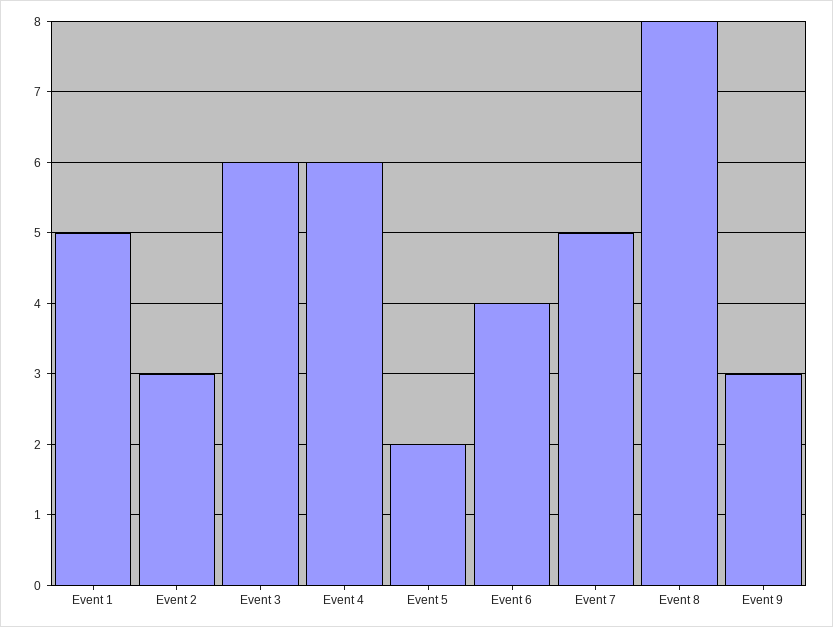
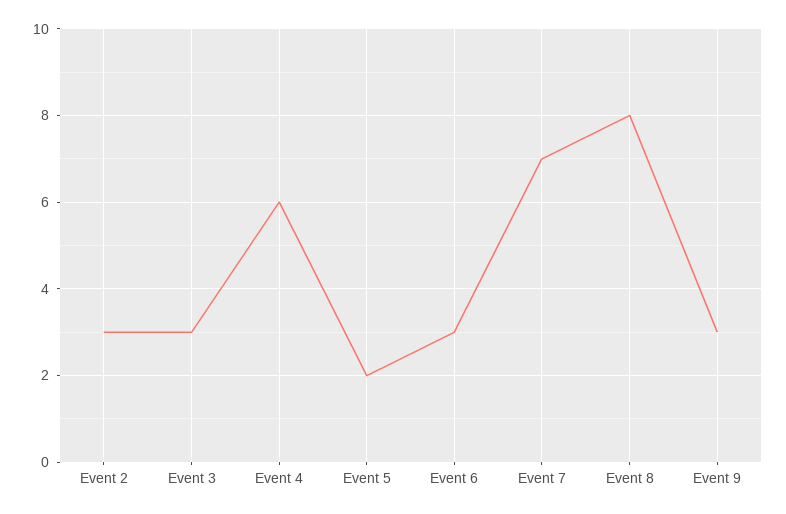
  {
-   "Event 1": 5,
    "Event 2": 3,
-   "Event 3": 6,
+   "Event 3": 3,
    "Event 4": 6,
    "Event 5": 2,
-   "Event 6": 4,
+   "Event 6": 3,
-   "Event 7": 5,
+   "Event 7": 7,
    "Event 8": 8,
    "Event 9": 3
  }

